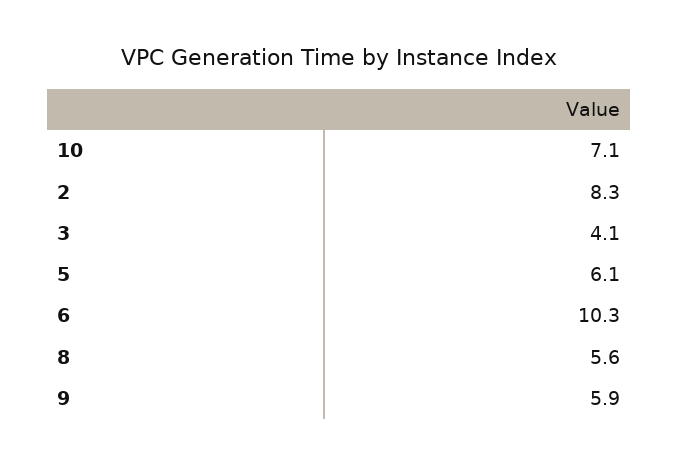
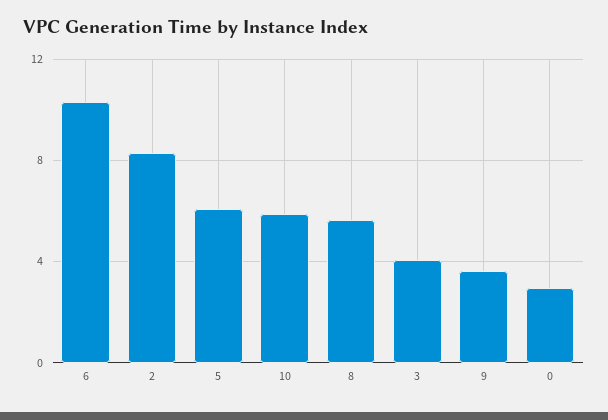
  {
-   "10": 7.1,
+   "10": 6,
    "2": 8.3,
    "3": 4.1,
    "5": 6.1,
    "6": 10.3,
    "8": 5.6,
-   "9": 5.9
+   "9": 3.5,
+   "0": 3
  }

